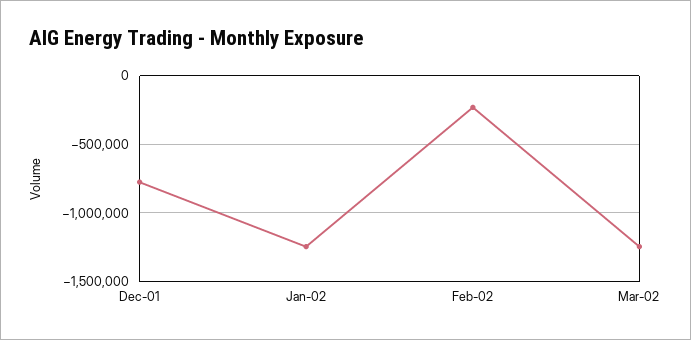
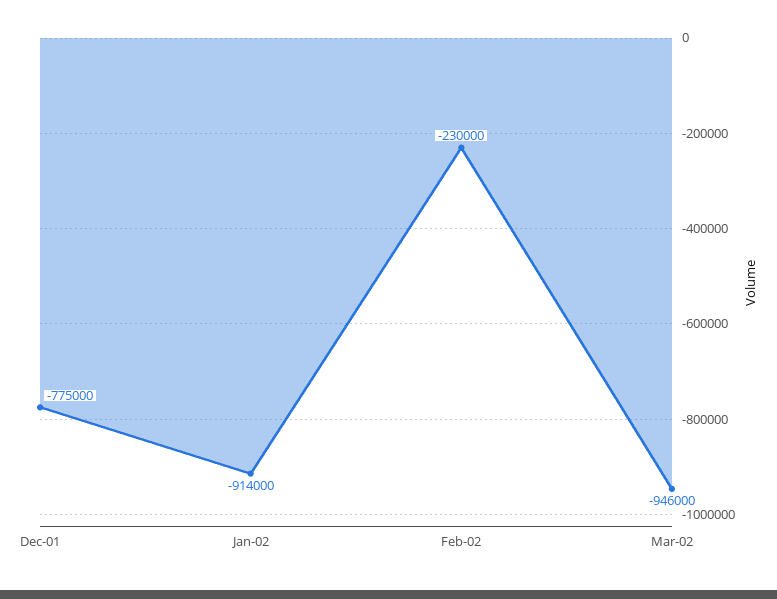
  {
    "Dec-01": -775000,
-   "Jan-02": -1250000,
+   "Jan-02": -914000,
    "Feb-02": -230000,
-   "Mar-02": -1250000
+   "Mar-02": -946000
  }

